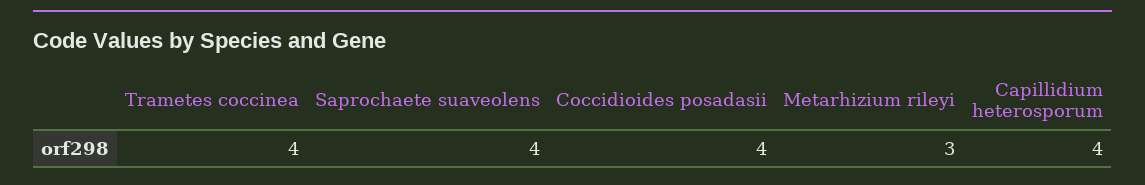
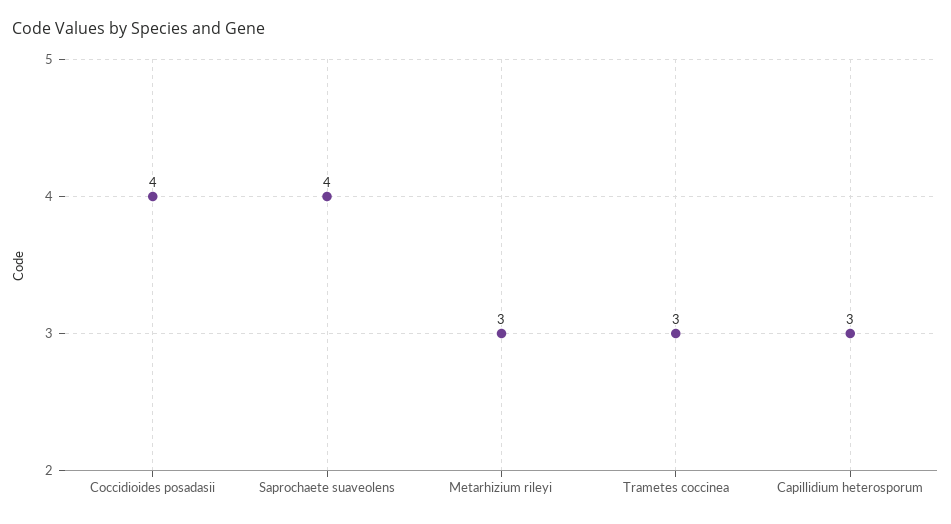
  {
-   "Trametes coccinea": 4,
+   "Trametes coccinea": 3,
    "Saprochaete suaveolens": 4,
    "Coccidioides posadasii": 4,
    "Metarhizium rileyi": 3,
-   "Capillidium heterosporum": 4
+   "Capillidium heterosporum": 3
  }

